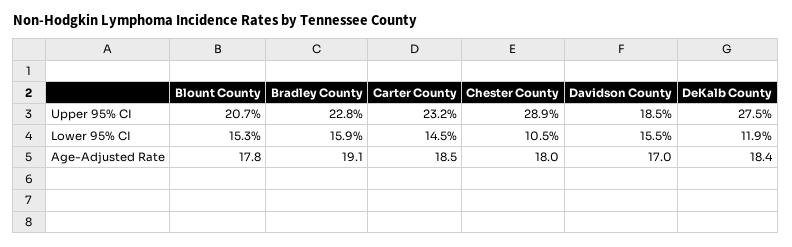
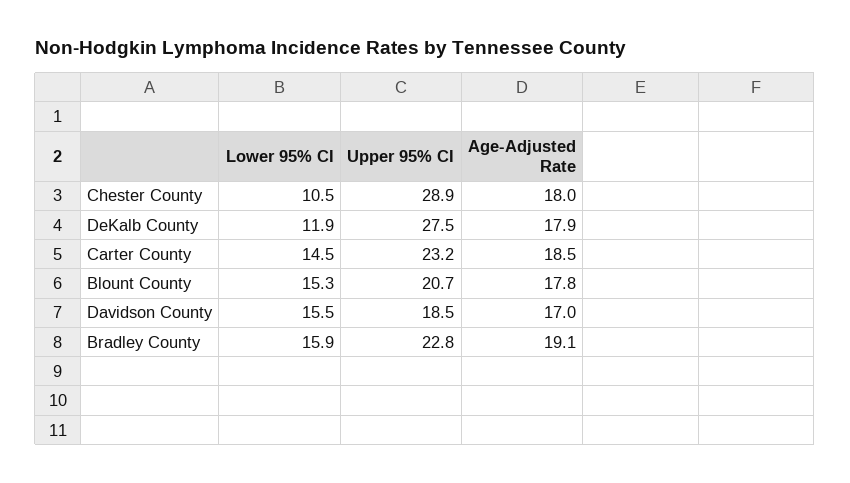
  {
    "Blount County": {
      "Upper 95% CI": 20.7,
      "Lower 95% CI": 15.3,
      "Age-Adjusted Rate": 17.8
    },
    "Bradley County": {
      "Upper 95% CI": 22.8,
      "Lower 95% CI": 15.9,
      "Age-Adjusted Rate": 19.1
    },
    "Carter County": {
      "Upper 95% CI": 23.2,
      "Lower 95% CI": 14.5,
      "Age-Adjusted Rate": 18.5
    },
    "Chester County": {
      "Upper 95% CI": 28.9,
      "Lower 95% CI": 10.5,
      "Age-Adjusted Rate": 18
    },
    "Davidson County": {
      "Upper 95% CI": 18.5,
      "Lower 95% CI": 15.5,
      "Age-Adjusted Rate": 17
    },
    "DeKalb County": {
      "Upper 95% CI": 27.5,
      "Lower 95% CI": 11.9,
-     "Age-Adjusted Rate": 18.4
+     "Age-Adjusted Rate": 17.9
    }
  }

